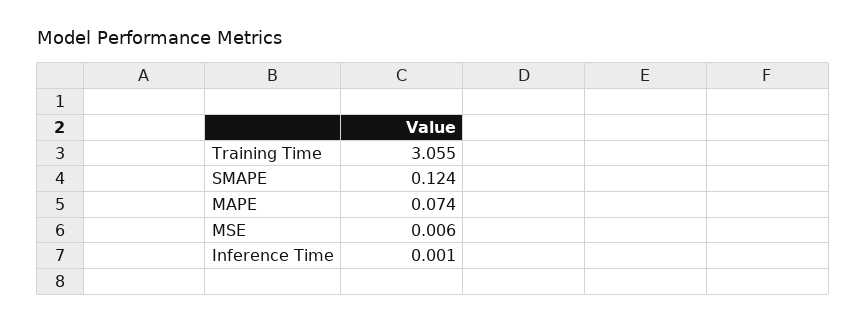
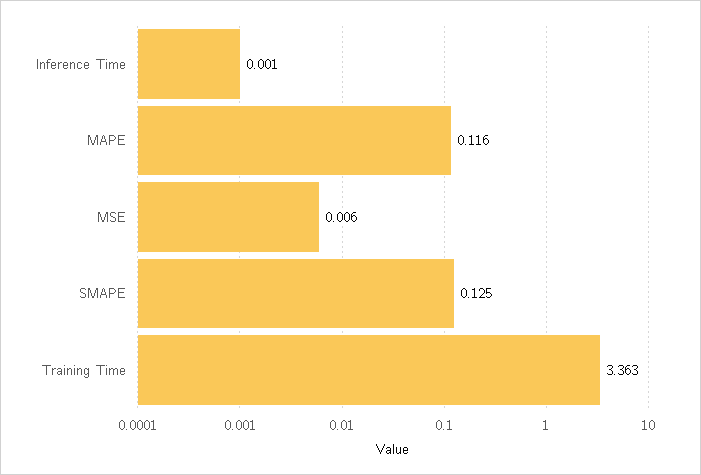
  {
-   "Training Time": 3.055,
+   "Training Time": 3.363,
-   "SMAPE": 0.124,
+   "SMAPE": 0.125,
-   "MAPE": 0.074,
+   "MAPE": 0.116,
    "MSE": 0.006,
    "Inference Time": 0.001
  }

